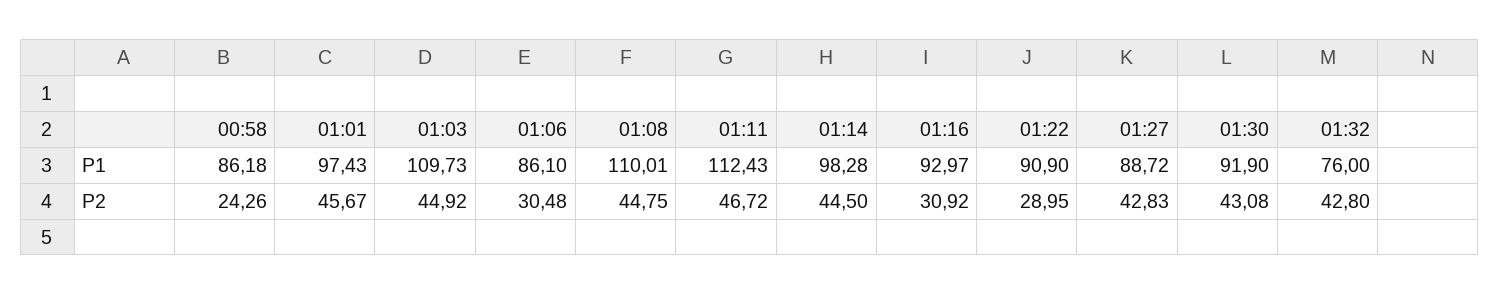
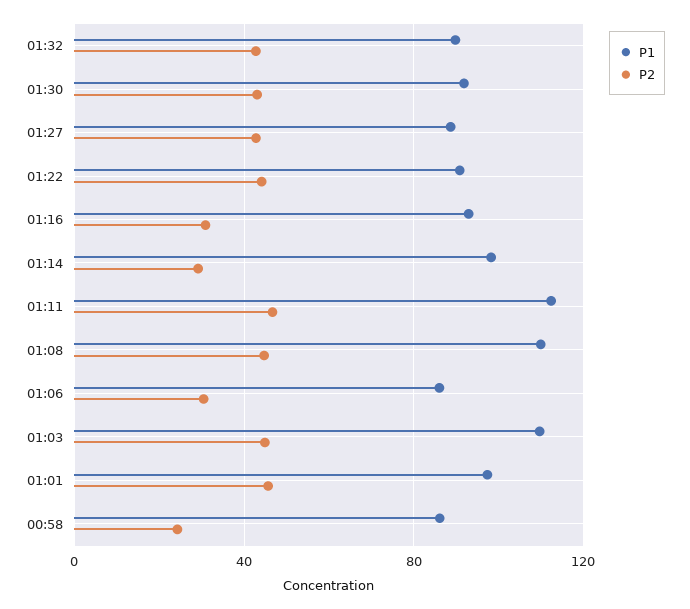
  {
    "P1": {
      "00:58": 86.18,
      "01:01": 97.43,
      "01:03": 109.73,
      "01:06": 86.1,
      "01:08": 110.01,
      "01:11": 112.43,
      "01:14": 98.28,
      "01:16": 92.97,
      "01:22": 90.9,
      "01:27": 88.72,
      "01:30": 91.9,
-     "01:32": 76
+     "01:32": 90
    },
    "P2": {
      "00:58": 24.26,
      "01:01": 45.67,
      "01:03": 44.92,
      "01:06": 30.48,
      "01:08": 44.75,
      "01:11": 46.72,
-     "01:14": 44.5,
+     "01:14": 30,
      "01:16": 30.92,
-     "01:22": 28.95,
+     "01:22": 45,
      "01:27": 42.83,
      "01:30": 43.08,
      "01:32": 42.8
    }
  }

